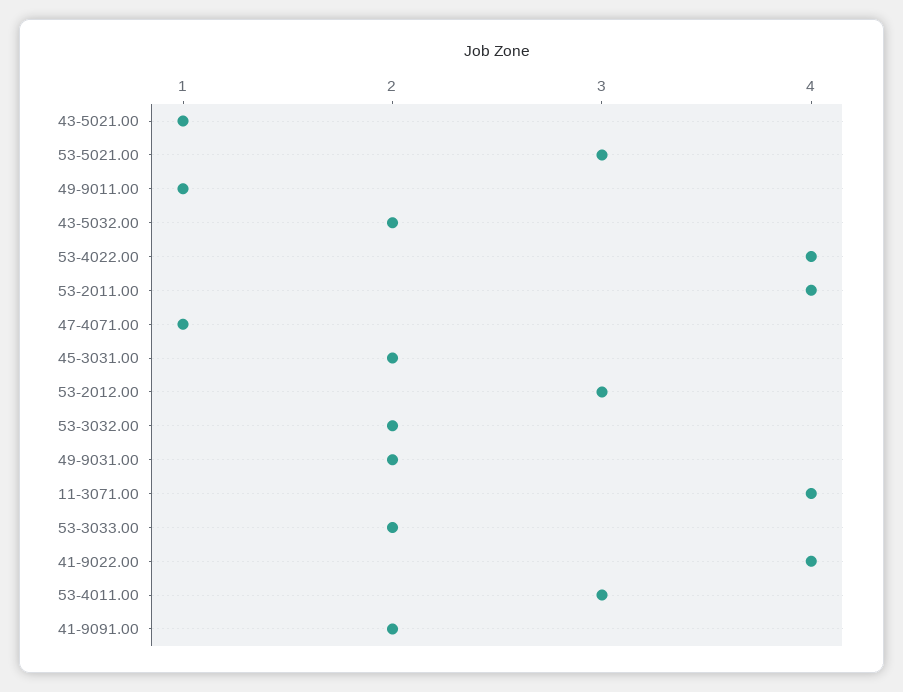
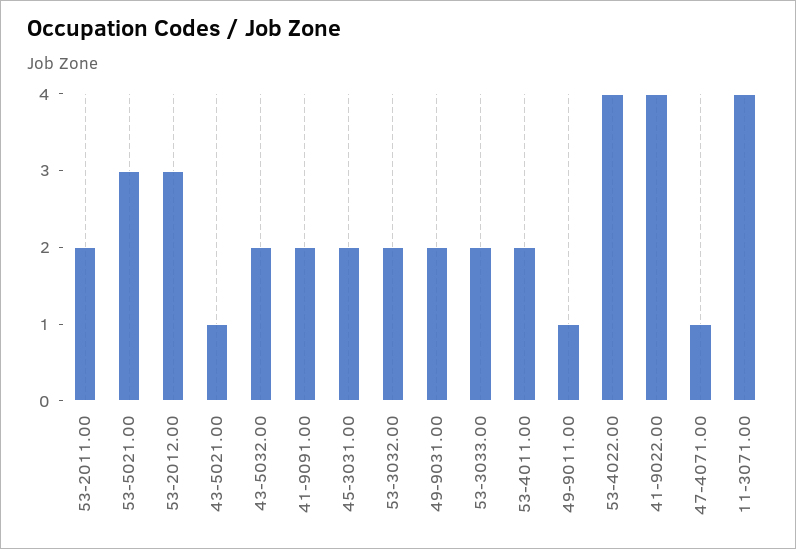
  {
    "43-5021.00": 1,
    "53-5021.00": 3,
    "49-9011.00": 1,
    "43-5032.00": 2,
    "53-4022.00": 4,
-   "53-2011.00": 4,
+   "53-2011.00": 2,
    "47-4071.00": 1,
    "45-3031.00": 2,
    "53-2012.00": 3,
    "53-3032.00": 2,
    "49-9031.00": 2,
    "11-3071.00": 4,
    "53-3033.00": 2,
    "41-9022.00": 4,
-   "53-4011.00": 3,
+   "53-4011.00": 2,
    "41-9091.00": 2
  }

